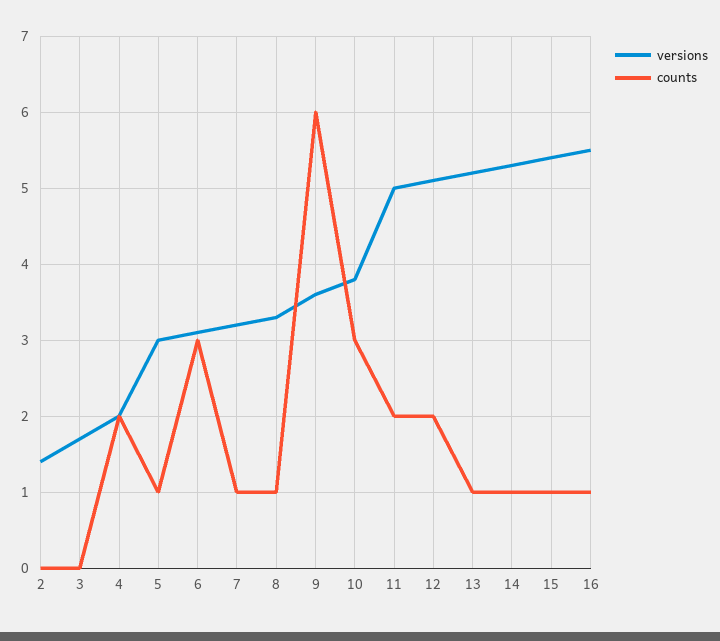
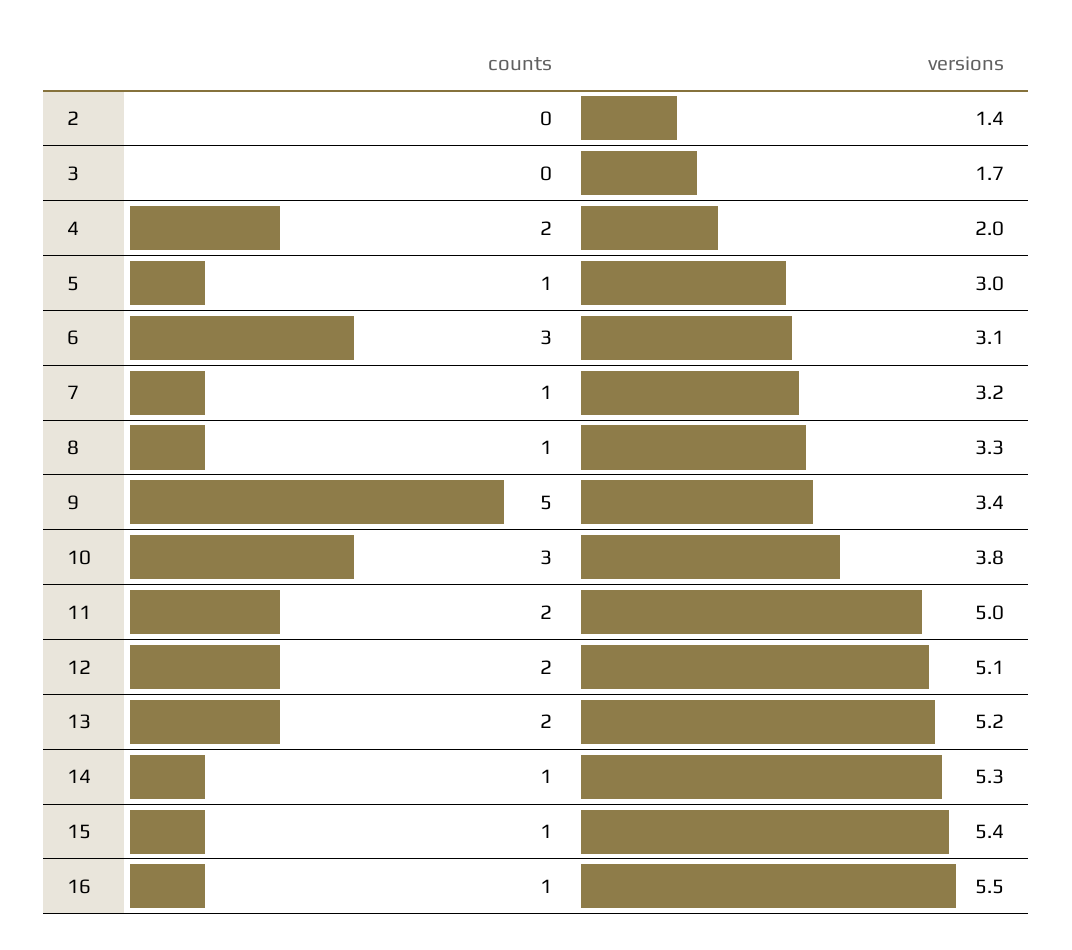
  {
    "versions": {
      "2": 1.4,
      "3": 1.7,
      "4": 2,
      "5": 3,
      "6": 3.1,
      "7": 3.2,
      "8": 3.3,
-     "9": 3.6,
+     "9": 3.4,
      "10": 3.8,
      "11": 5,
      "12": 5.1,
      "13": 5.2,
      "14": 5.3,
      "15": 5.4,
      "16": 5.5
    },
    "counts": {
      "2": 0,
      "3": 0,
      "4": 2,
      "5": 1,
      "6": 3,
      "7": 1,
      "8": 1,
-     "9": 6,
+     "9": 5,
      "10": 3,
      "11": 2,
      "12": 2,
-     "13": 1,
+     "13": 2,
      "14": 1,
      "15": 1,
      "16": 1
    }
  }

